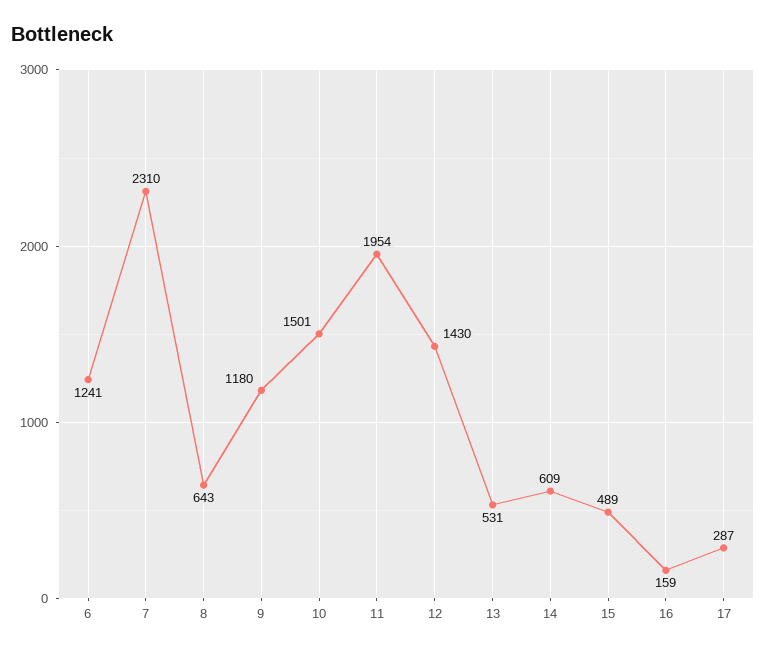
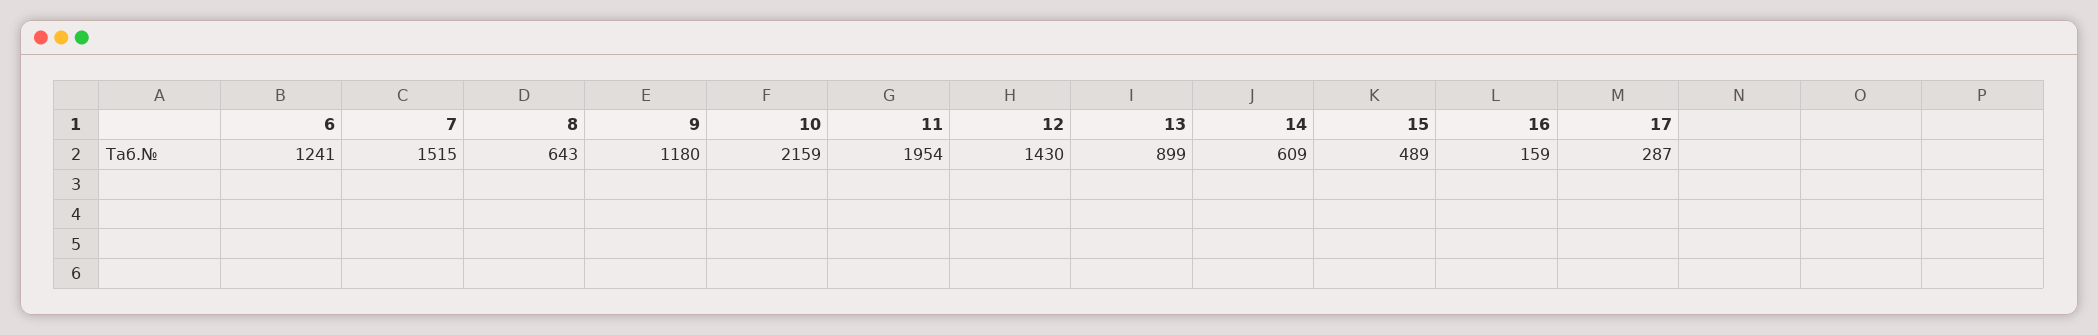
  {
    "6": 1241,
-   "7": 2310,
+   "7": 1515,
    "8": 643,
    "9": 1180,
-   "10": 1501,
+   "10": 2159,
    "11": 1954,
    "12": 1430,
-   "13": 531,
+   "13": 899,
    "14": 609,
    "15": 489,
    "16": 159,
    "17": 287
  }

